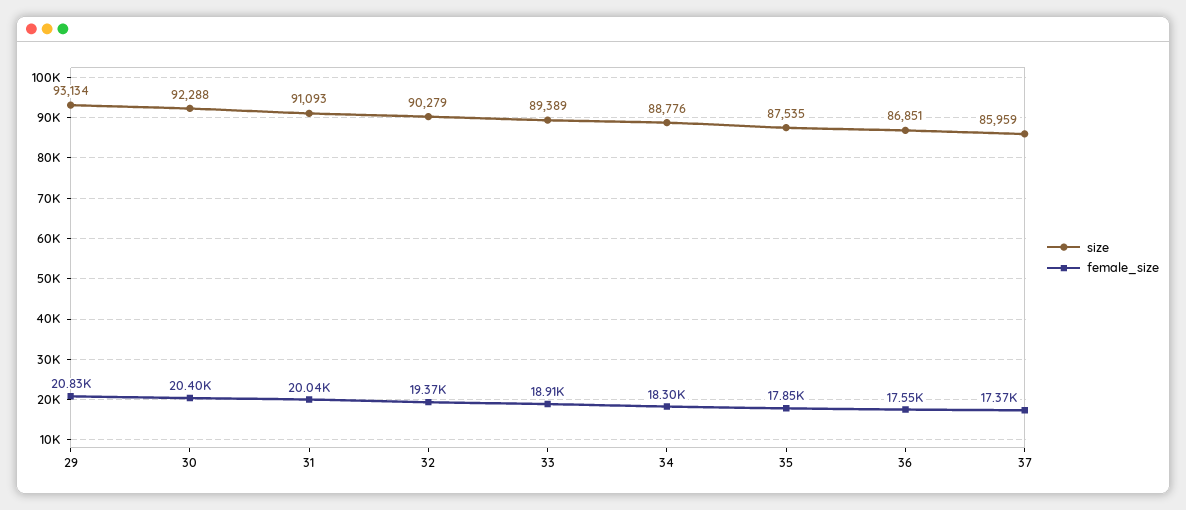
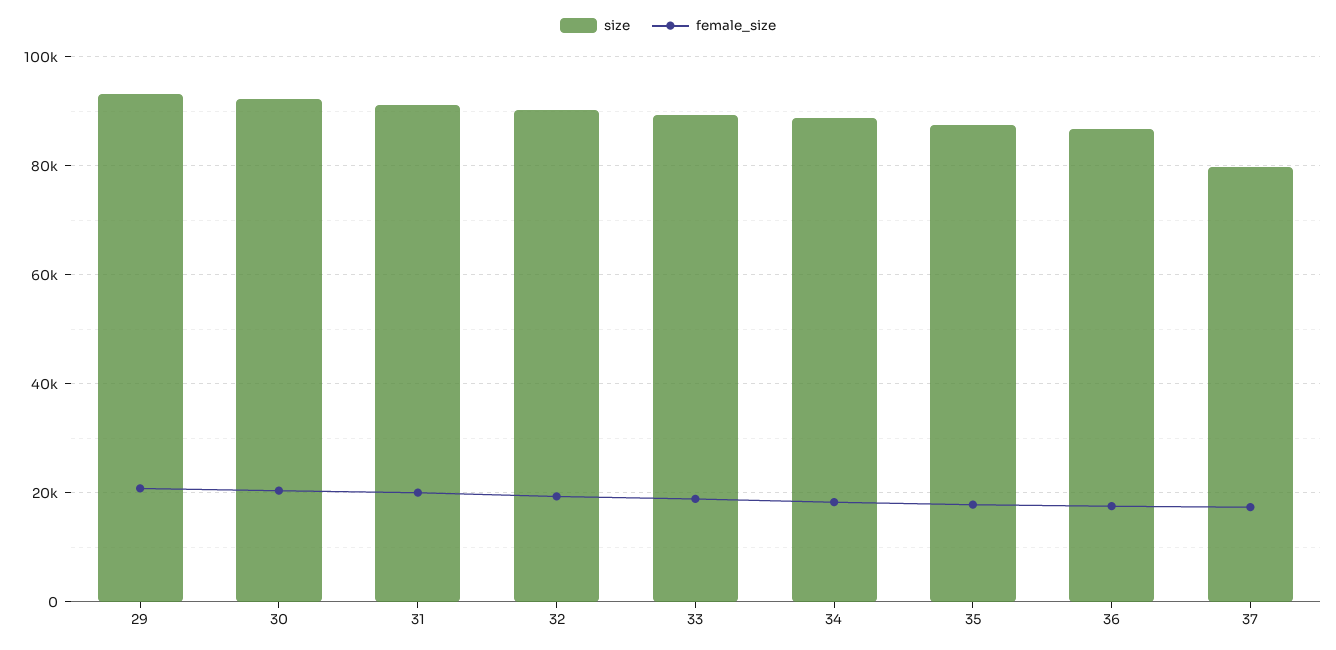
  {
    "size": {
      "29": 93134,
      "30": 92288,
      "31": 91093,
      "32": 90279,
      "33": 89389,
      "34": 88776,
      "35": 87535,
      "36": 86851,
-     "37": 85959
+     "37": 80000
    },
    "female_size": {
      "29": 20830,
      "30": 20400,
      "31": 20040,
      "32": 19370,
      "33": 18910,
      "34": 18300,
      "35": 17850,
      "36": 17550,
      "37": 17370
    }
  }

